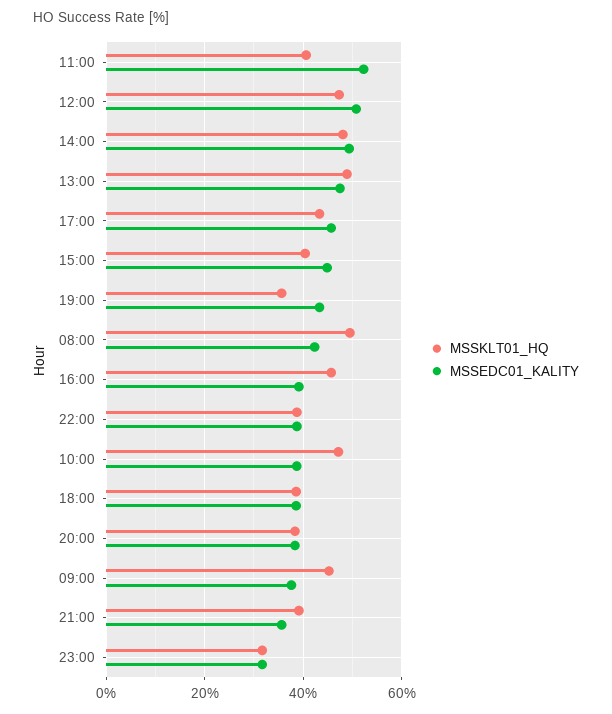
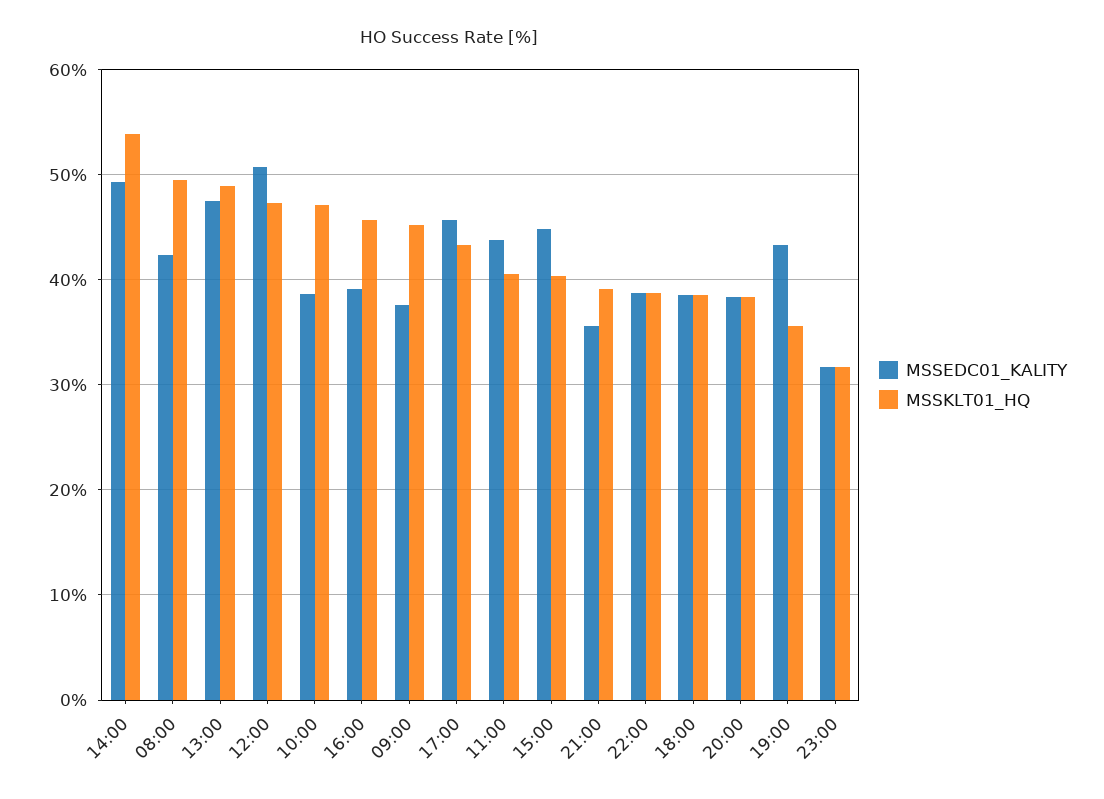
  {
    "MSSKLT01_HQ": {
      "11:00": 41,
      "12:00": 47,
-     "14:00": 48,
+     "14:00": 54,
      "13:00": 49,
      "17:00": 43,
      "15:00": 40,
      "19:00": 36,
      "08:00": 49,
      "16:00": 46,
      "22:00": 39,
      "10:00": 47,
      "18:00": 39,
      "20:00": 38,
      "09:00": 45,
      "21:00": 39,
      "23:00": 32
    },
    "MSSEDC01_KALITY": {
-     "11:00": 52,
+     "11:00": 44,
      "12:00": 51,
      "14:00": 49,
      "13:00": 47,
      "17:00": 46,
      "15:00": 45,
      "19:00": 43,
      "08:00": 42,
      "16:00": 39,
      "22:00": 39,
      "10:00": 39,
      "18:00": 39,
      "20:00": 38,
      "09:00": 38,
      "21:00": 36,
      "23:00": 32
    }
  }

